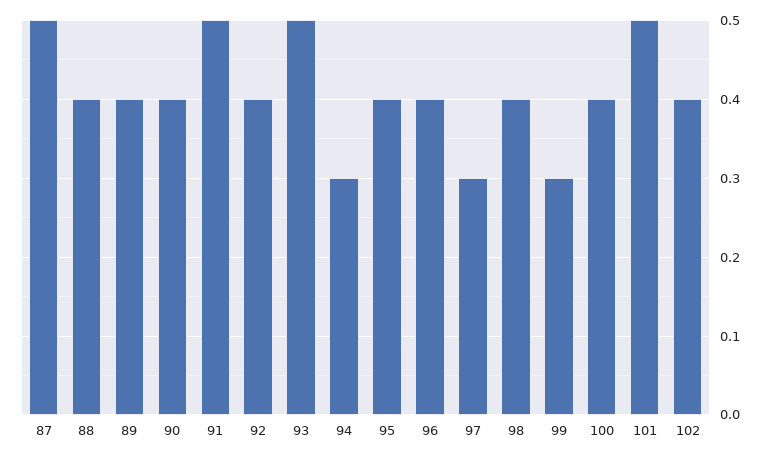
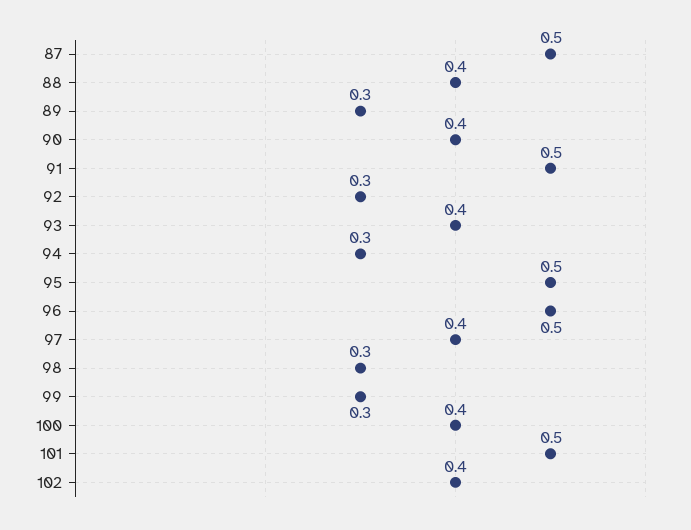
  {
    "87": 0.5,
    "88": 0.4,
-   "89": 0.4,
+   "89": 0.3,
    "90": 0.4,
    "91": 0.5,
-   "92": 0.4,
+   "92": 0.3,
-   "93": 0.5,
+   "93": 0.4,
    "94": 0.3,
-   "95": 0.4,
+   "95": 0.5,
-   "96": 0.4,
+   "96": 0.5,
-   "97": 0.3,
+   "97": 0.4,
-   "98": 0.4,
+   "98": 0.3,
    "99": 0.3,
    "100": 0.4,
    "101": 0.5,
    "102": 0.4
  }

